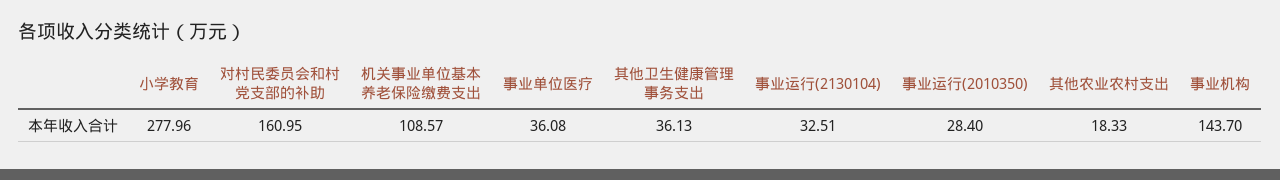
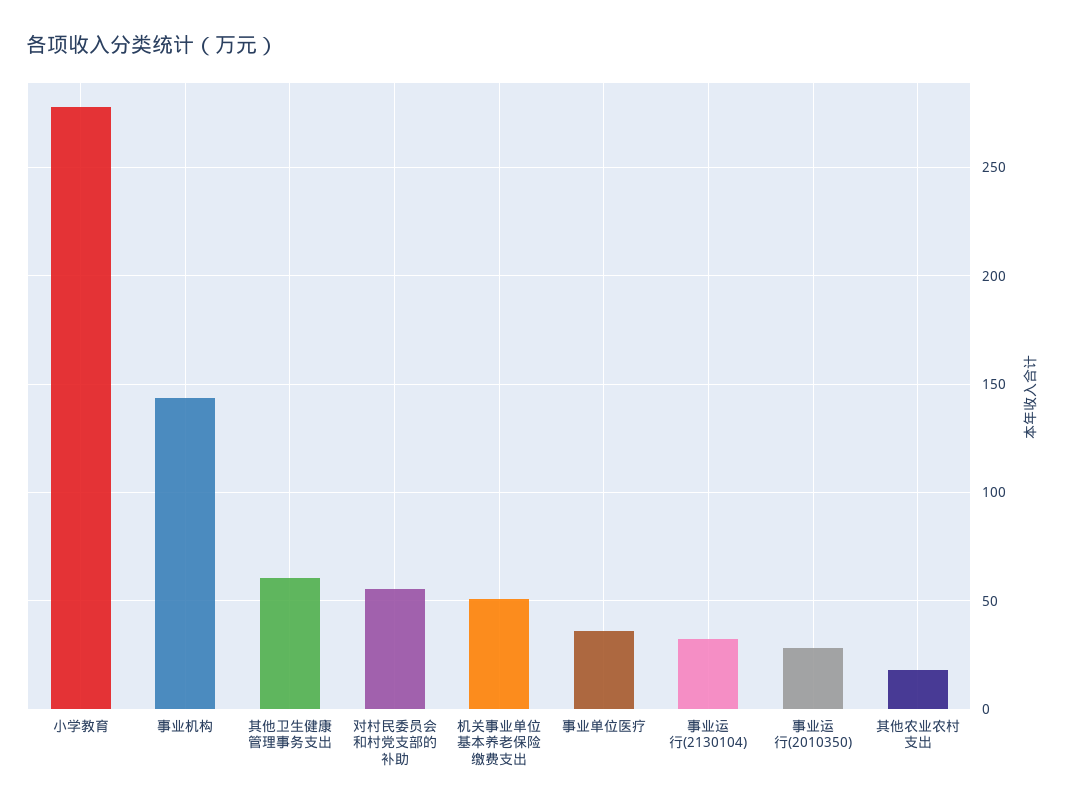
  {
    "小学教育": 277.96,
-   "对村民委员会和村党支部的补助": 160.95,
+   "对村民委员会和村党支部的补助": 55,
-   "机关事业单位基本养老保险缴费支出": 108.57,
+   "机关事业单位基本养老保险缴费支出": 50,
    "事业单位医疗": 36.08,
-   "其他卫生健康管理事务支出": 36.13,
+   "其他卫生健康管理事务支出": 60,
    "事业运行(2130104)": 32.51,
    "事业运行(2010350)": 28.4,
    "其他农业农村支出": 18.33,
    "事业机构": 143.7
  }

